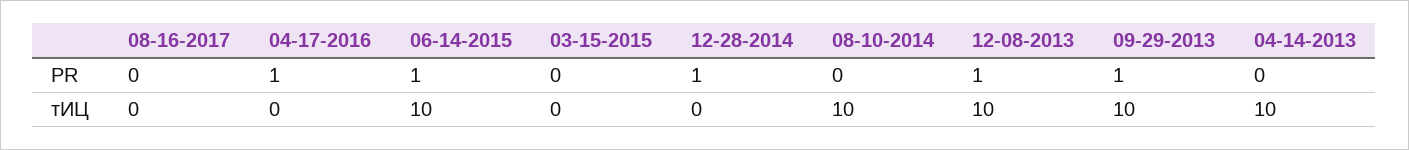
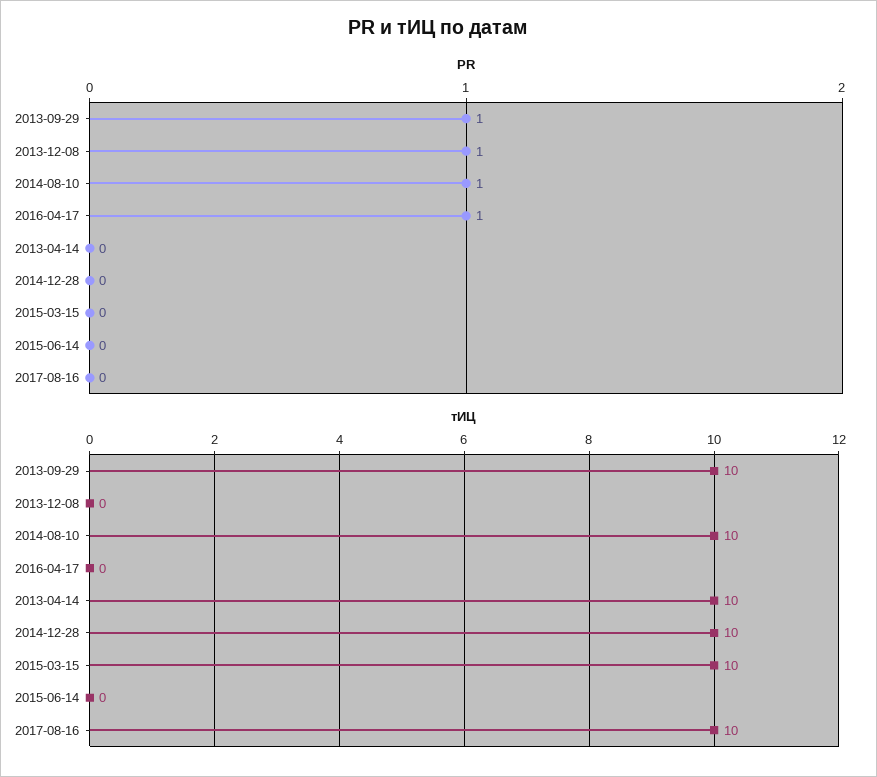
  {
    "PR": {
      "08-16-2017": 0,
      "04-17-2016": 1,
-     "06-14-2015": 1,
+     "06-14-2015": 0,
      "03-15-2015": 0,
-     "12-28-2014": 1,
+     "12-28-2014": 0,
-     "08-10-2014": 0,
+     "08-10-2014": 1,
      "12-08-2013": 1,
      "09-29-2013": 1,
      "04-14-2013": 0
    },
    "тИЦ": {
-     "08-16-2017": 0,
+     "08-16-2017": 10,
      "04-17-2016": 0,
-     "06-14-2015": 10,
+     "06-14-2015": 0,
-     "03-15-2015": 0,
+     "03-15-2015": 10,
-     "12-28-2014": 0,
+     "12-28-2014": 10,
      "08-10-2014": 10,
-     "12-08-2013": 10,
+     "12-08-2013": 0,
      "09-29-2013": 10,
      "04-14-2013": 10
    }
  }

